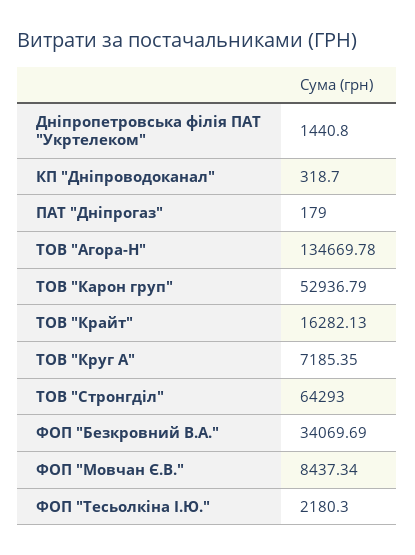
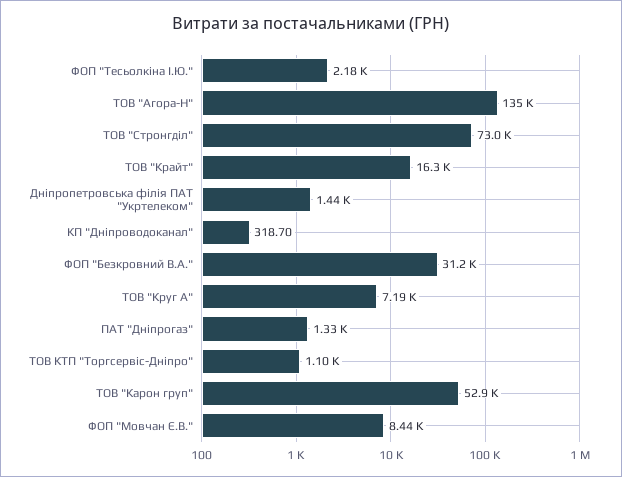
  {
    "Дніпропетровська філія ПАТ \"Укртелеком\"": 1440.8,
    "КП \"Дніпроводоканал\"": 318.7,
-   "ПАТ \"Дніпрогаз\"": 179,
+   "ПАТ \"Дніпрогаз\"": 1330,
    "ТОВ \"Агора-Н\"": 134669.78,
    "ТОВ \"Карон груп\"": 52936.79,
    "ТОВ \"Крайт\"": 16282.13,
    "ТОВ \"Круг А\"": 7185.35,
-   "ТОВ \"Стронгділ\"": 64293,
+   "ТОВ \"Стронгділ\"": 73000,
-   "ФОП \"Безкровний В.А.\"": 34069.69,
+   "ФОП \"Безкровний В.А.\"": 31200,
    "ФОП \"Мовчан Є.В.\"": 8437.34,
-   "ФОП \"Тесьолкіна І.Ю.\"": 2180.3
+   "ФОП \"Тесьолкіна І.Ю.\"": 2180.3,
+   "ТОВ КТП \"Торгсервіс-Дніпро\"": 1100
  }

